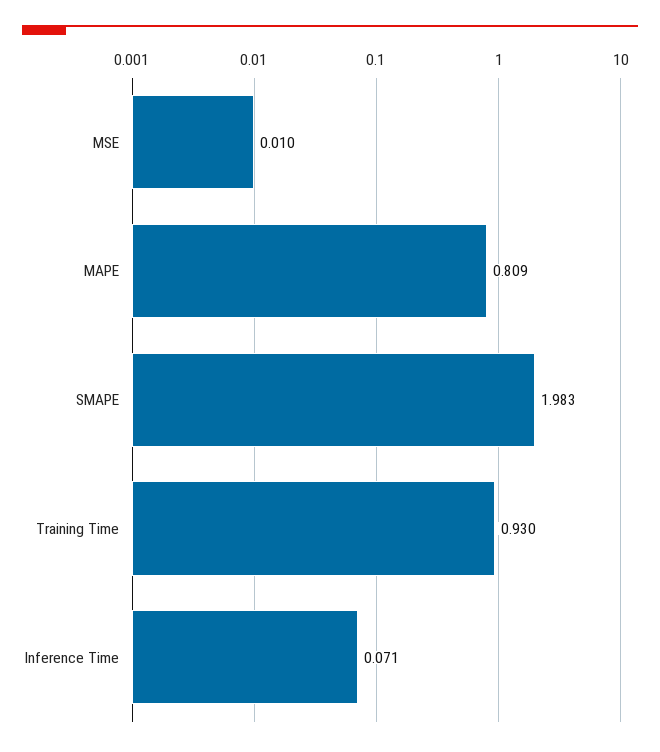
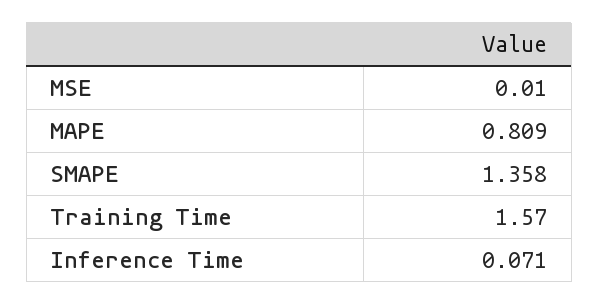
  {
    "MSE": 0.01,
    "MAPE": 0.809,
-   "SMAPE": 1.983,
+   "SMAPE": 1.358,
-   "Training Time": 0.93,
+   "Training Time": 1.57,
    "Inference Time": 0.071
  }

